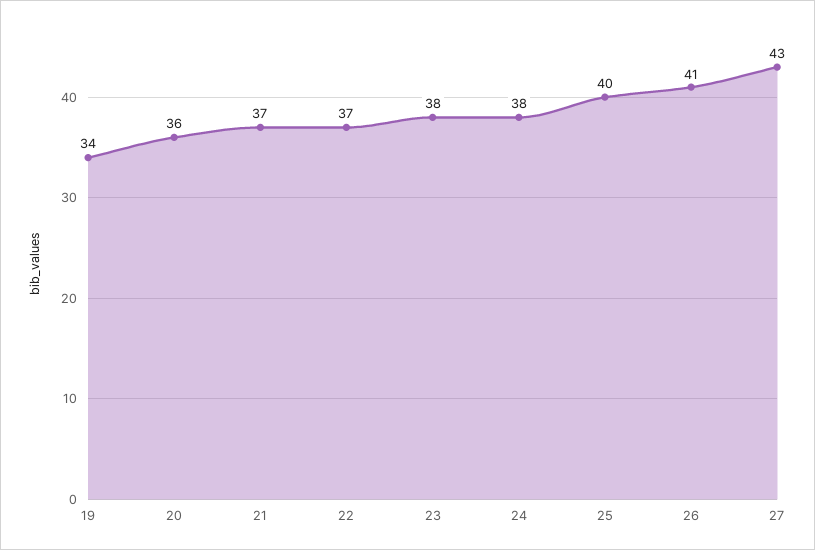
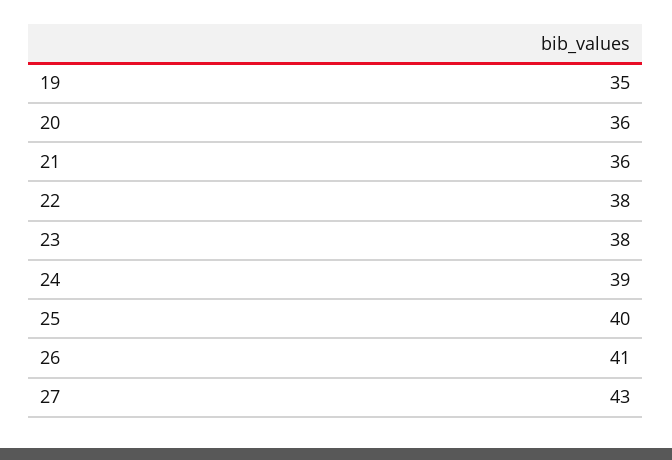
  {
-   "19": 34,
+   "19": 35,
    "20": 36,
-   "21": 37,
+   "21": 36,
-   "22": 37,
+   "22": 38,
    "23": 38,
-   "24": 38,
+   "24": 39,
    "25": 40,
    "26": 41,
    "27": 43
  }

